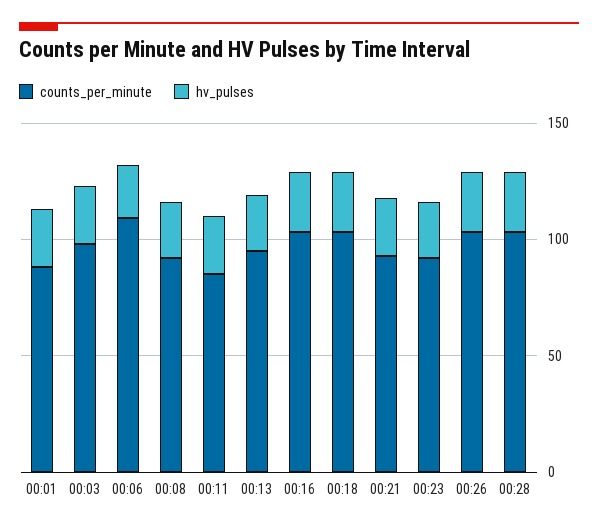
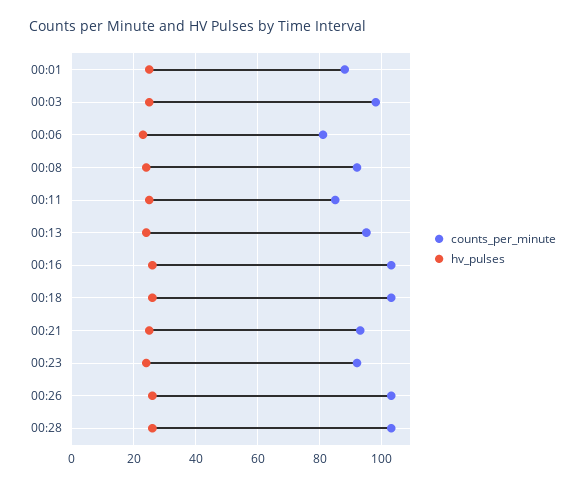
  {
    "counts_per_minute": {
      "00:01": 90,
      "00:03": 100,
-     "00:06": 110,
+     "00:06": 80,
      "00:08": 90,
      "00:11": 85,
      "00:13": 95,
      "00:16": 105,
      "00:18": 105,
      "00:21": 95,
      "00:23": 90,
      "00:26": 105,
      "00:28": 105
    },
    "hv_pulses": {
      "00:01": 25,
      "00:03": 25,
      "00:06": 25,
      "00:08": 25,
      "00:11": 25,
      "00:13": 25,
      "00:16": 25,
      "00:18": 25,
      "00:21": 25,
      "00:23": 25,
      "00:26": 25,
      "00:28": 25
    }
  }

